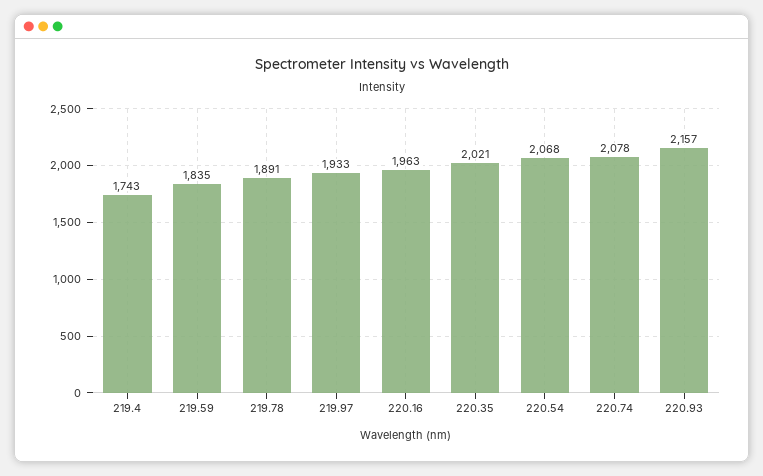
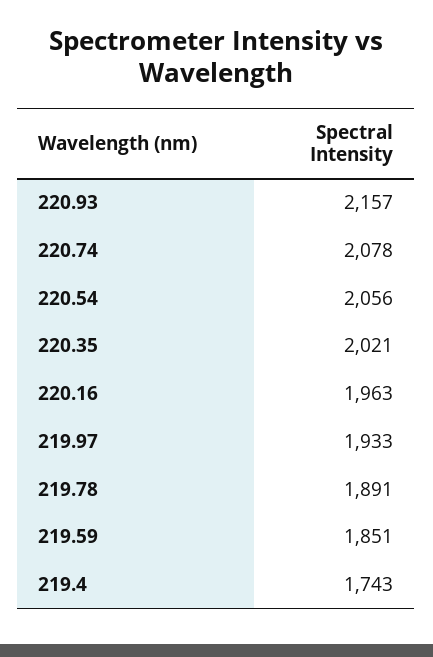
  {
    "219.4": 1743,
-   "219.59": 1835,
+   "219.59": 1851,
    "219.78": 1891,
    "219.97": 1933,
    "220.16": 1963,
    "220.35": 2021,
-   "220.54": 2068,
+   "220.54": 2056,
    "220.74": 2078,
    "220.93": 2157
  }

